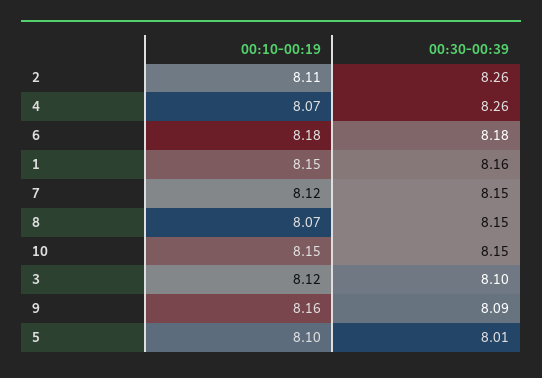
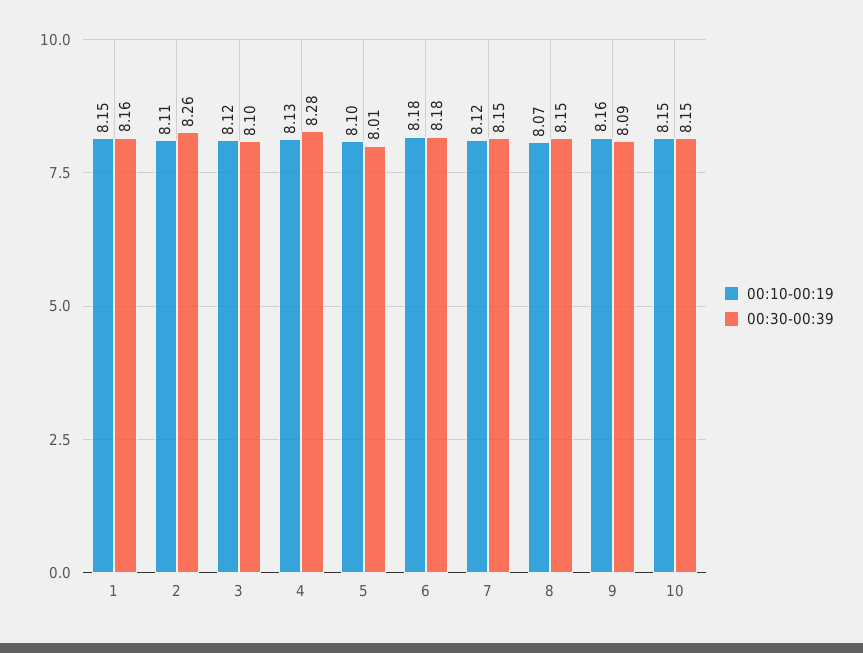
  {
    "00:10-00:19": {
      "2": 8.11,
-     "4": 8.07,
+     "4": 8.13,
      "6": 8.18,
      "1": 8.15,
      "7": 8.12,
      "8": 8.07,
      "10": 8.15,
      "3": 8.12,
      "9": 8.16,
      "5": 8.1
    },
    "00:30-00:39": {
      "2": 8.26,
-     "4": 8.26,
+     "4": 8.28,
      "6": 8.18,
      "1": 8.16,
      "7": 8.15,
      "8": 8.15,
      "10": 8.15,
      "3": 8.1,
      "9": 8.09,
      "5": 8.01
    }
  }

